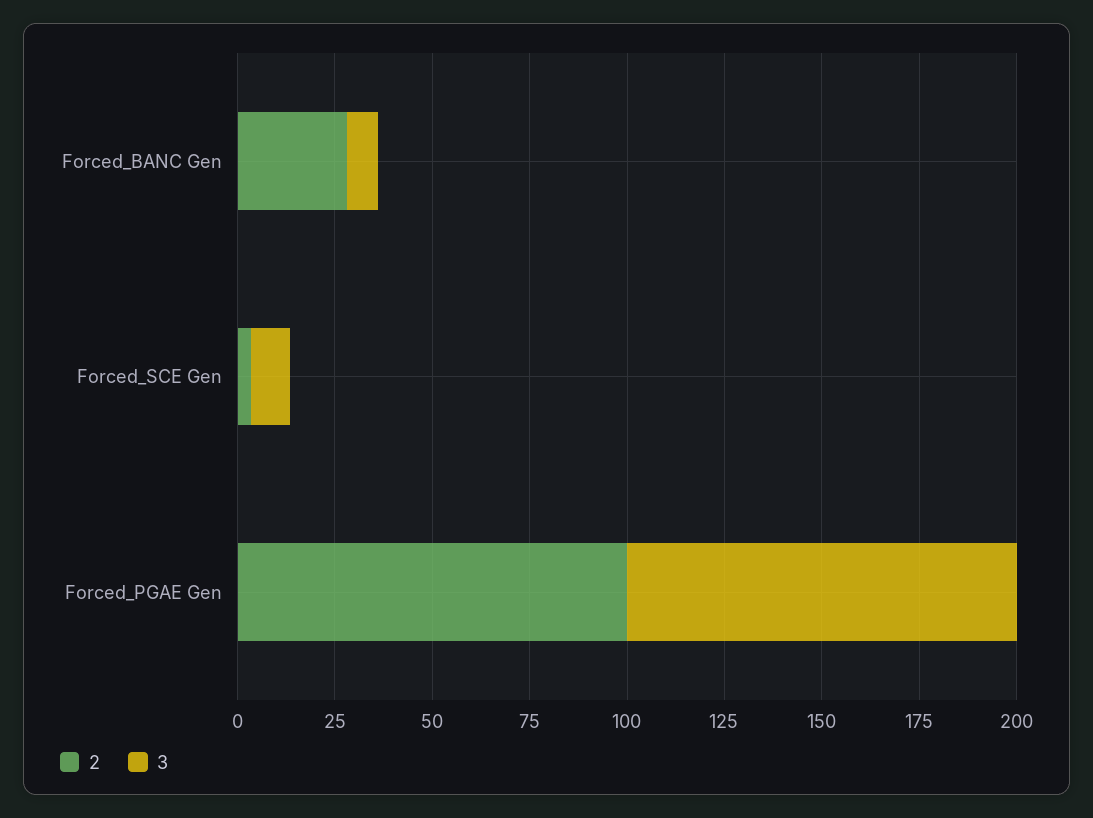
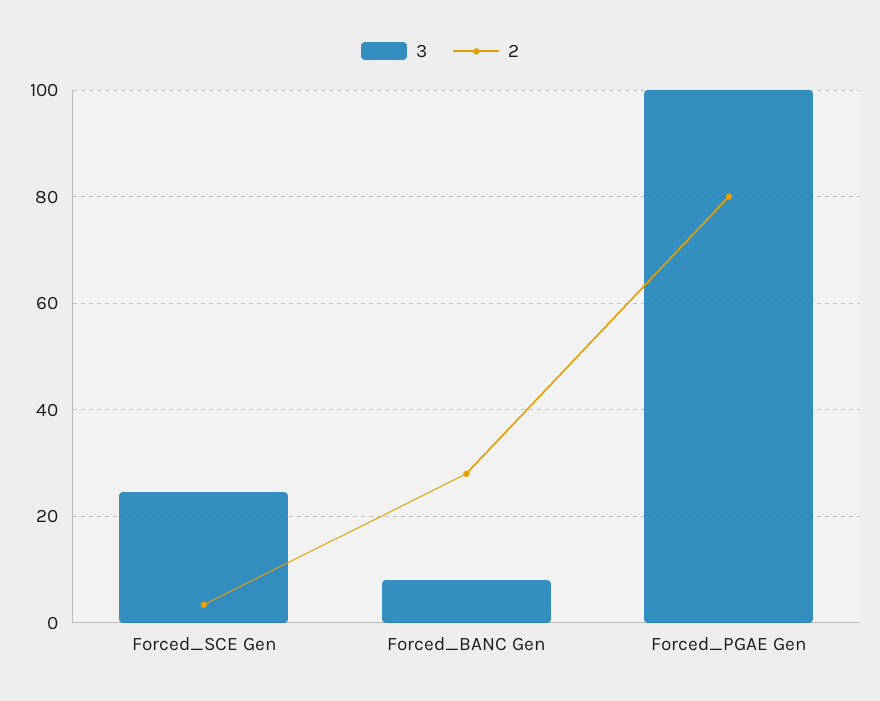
  {
    "2": {
      "Forced_BANC Gen": 28,
      "Forced_SCE Gen": 4,
-     "Forced_PGAE Gen": 100
+     "Forced_PGAE Gen": 80
    },
    "3": {
      "Forced_BANC Gen": 8,
-     "Forced_SCE Gen": 10,
+     "Forced_SCE Gen": 24,
      "Forced_PGAE Gen": 100
    }
  }

